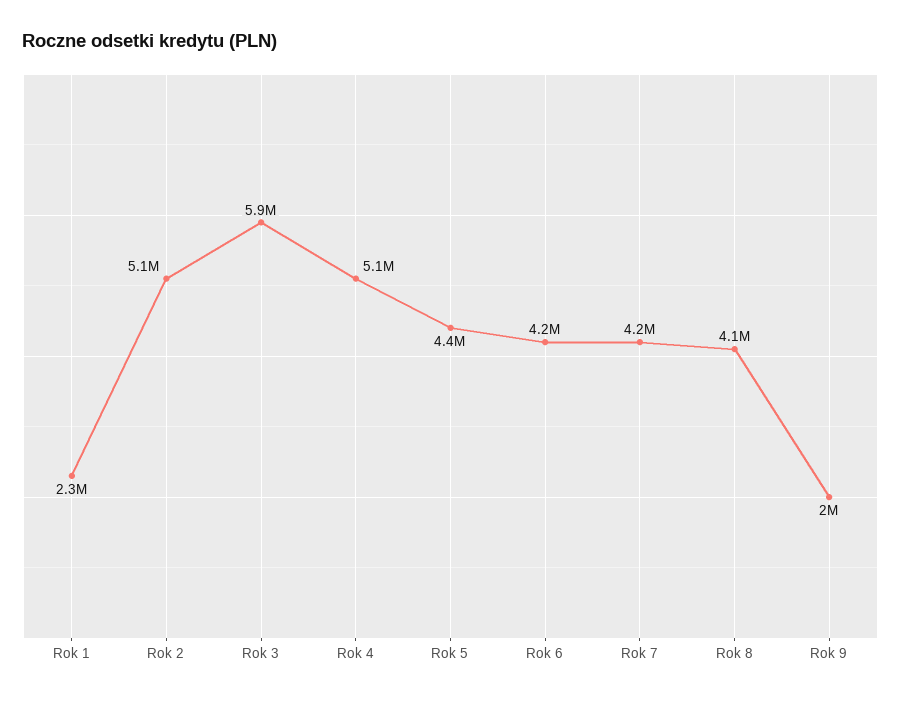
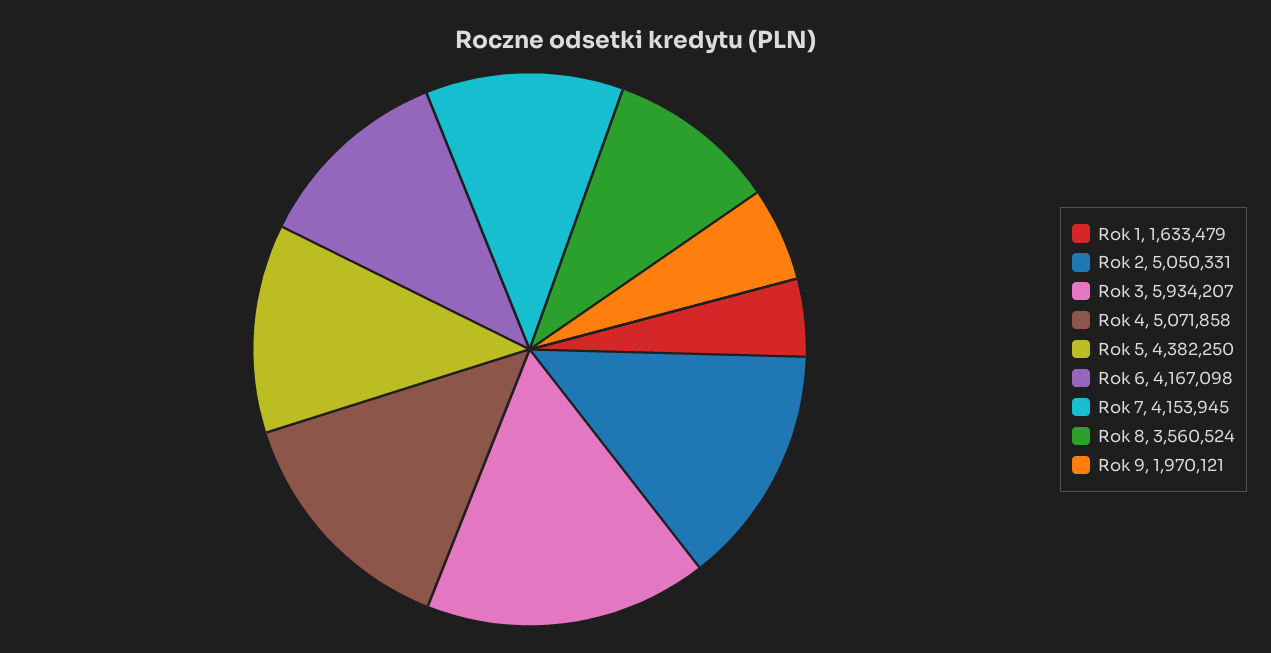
  {
-   "Rok 1": 2300000,
+   "Rok 1": 1633479,
    "Rok 2": 5050331,
    "Rok 3": 5934207,
    "Rok 4": 5071858,
    "Rok 5": 4382250,
    "Rok 6": 4167098,
    "Rok 7": 4153945,
-   "Rok 8": 4100000,
+   "Rok 8": 3560524,
    "Rok 9": 1970121
  }

